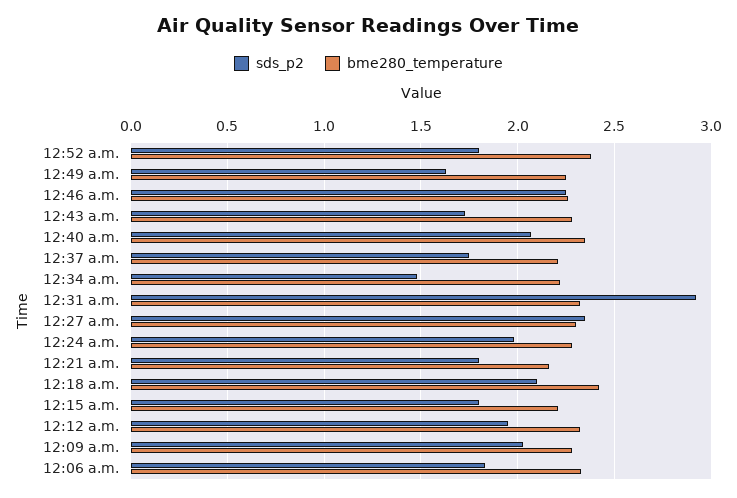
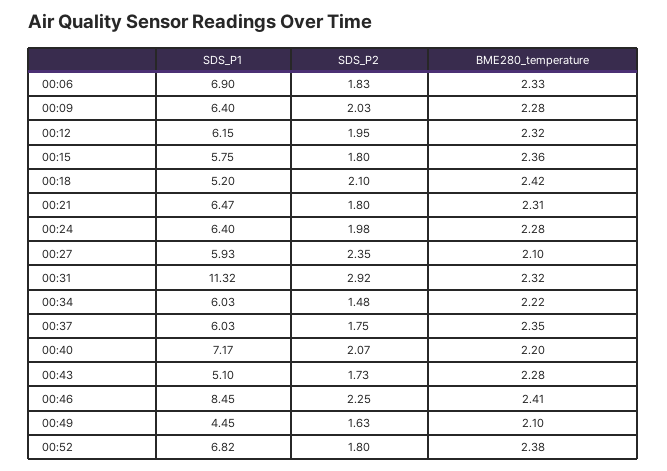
  {
    "sds_p2": {
      "12:52 a.m.": 1.8,
      "12:49 a.m.": 1.63,
      "12:46 a.m.": 2.25,
      "12:43 a.m.": 1.73,
      "12:40 a.m.": 2.07,
      "12:37 a.m.": 1.75,
      "12:34 a.m.": 1.48,
      "12:31 a.m.": 2.92,
      "12:27 a.m.": 2.35,
      "12:24 a.m.": 1.98,
      "12:21 a.m.": 1.8,
      "12:18 a.m.": 2.1,
      "12:15 a.m.": 1.8,
      "12:12 a.m.": 1.95,
      "12:09 a.m.": 2.03,
      "12:06 a.m.": 1.83
    },
    "bme280_temperature": {
      "12:52 a.m.": 2.38,
-     "12:49 a.m.": 2.25,
+     "12:49 a.m.": 2.1,
-     "12:46 a.m.": 2.25,
+     "12:46 a.m.": 2.41,
      "12:43 a.m.": 2.28,
-     "12:40 a.m.": 2.35,
+     "12:40 a.m.": 2.2,
-     "12:37 a.m.": 2.2,
+     "12:37 a.m.": 2.35,
      "12:34 a.m.": 2.22,
      "12:31 a.m.": 2.32,
-     "12:27 a.m.": 2.3,
+     "12:27 a.m.": 2.1,
      "12:24 a.m.": 2.28,
-     "12:21 a.m.": 2.15,
+     "12:21 a.m.": 2.31,
      "12:18 a.m.": 2.42,
-     "12:15 a.m.": 2.2,
+     "12:15 a.m.": 2.36,
      "12:12 a.m.": 2.32,
      "12:09 a.m.": 2.28,
      "12:06 a.m.": 2.33
-   }
+   },
+   "SDS_P1": {
+     "12:06 a.m.": 6.9,
+     "12:09 a.m.": 6.4,
+     "12:12 a.m.": 6.15,
+     "12:15 a.m.": 5.75,
+     "12:18 a.m.": 5.2,
+     "12:21 a.m.": 6.47,
+     "12:24 a.m.": 6.4,
+     "12:27 a.m.": 5.93,
+     "12:31 a.m.": 11.32,
+     "12:34 a.m.": 6.03,
+     "12:37 a.m.": 6.03,
+     "12:40 a.m.": 7.17,
+     "12:43 a.m.": 5.1,
+     "12:46 a.m.": 8.45,
+     "12:49 a.m.": 4.45,
+     "12:52 a.m.": 6.82
+   }
  }

